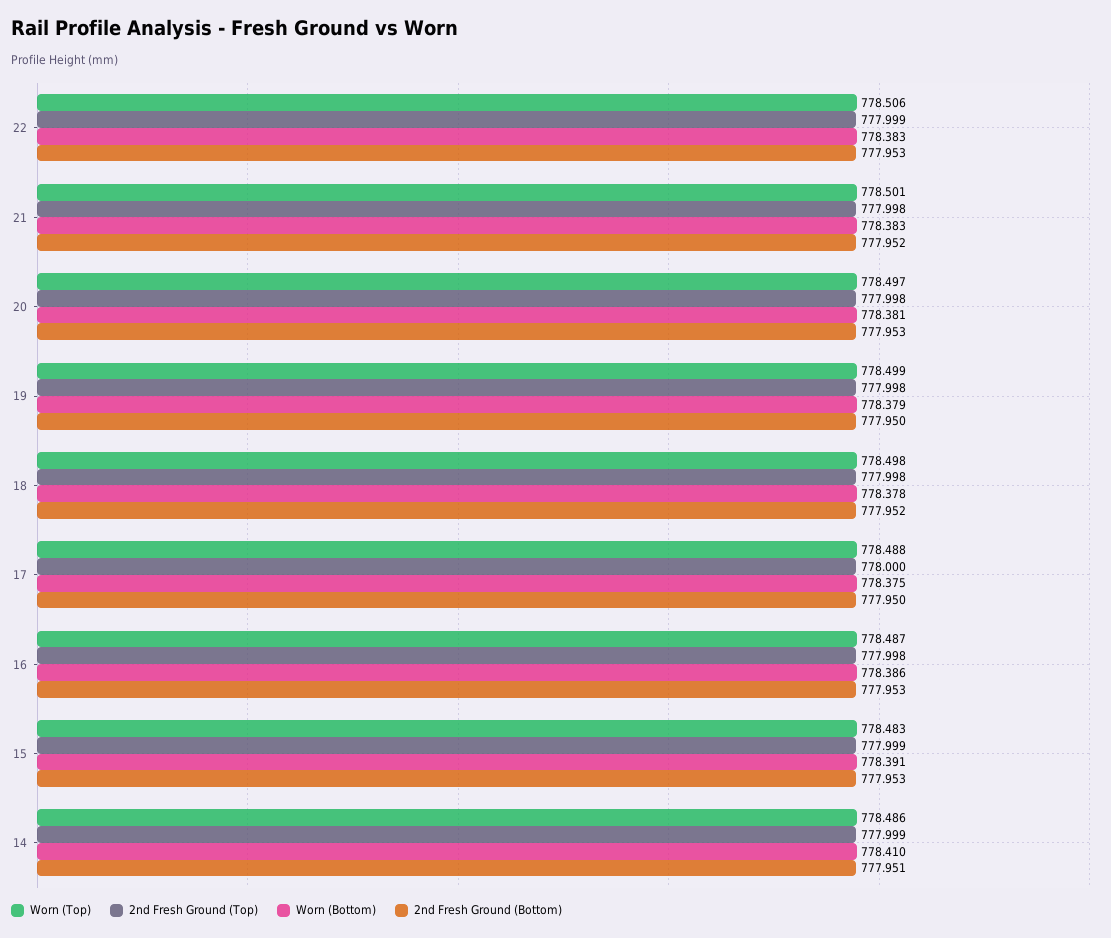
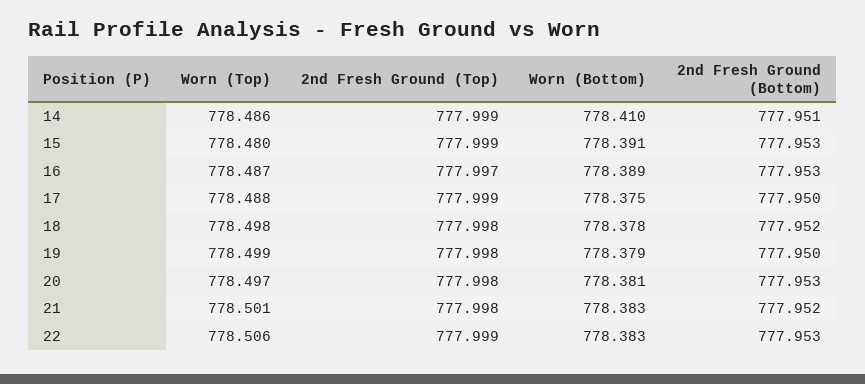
  {
    "Worn (Top)": {
      "22": 778.506,
      "21": 778.501,
      "20": 778.497,
      "19": 778.499,
      "18": 778.498,
      "17": 778.488,
      "16": 778.487,
-     "15": 778.483,
+     "15": 778.48,
      "14": 778.486
    },
    "2nd Fresh Ground (Top)": {
      "22": 777.999,
      "21": 777.998,
      "20": 777.998,
      "19": 777.998,
      "18": 777.998,
-     "17": 778,
+     "17": 777.999,
-     "16": 777.998,
+     "16": 777.997,
      "15": 777.999,
      "14": 777.999
    },
    "Worn (Bottom)": {
      "22": 778.383,
      "21": 778.383,
      "20": 778.381,
      "19": 778.379,
      "18": 778.378,
      "17": 778.375,
-     "16": 778.386,
+     "16": 778.389,
      "15": 778.391,
      "14": 778.41
    },
    "2nd Fresh Ground (Bottom)": {
      "22": 777.953,
      "21": 777.952,
      "20": 777.953,
      "19": 777.95,
      "18": 777.952,
      "17": 777.95,
      "16": 777.953,
      "15": 777.953,
      "14": 777.951
    }
  }

